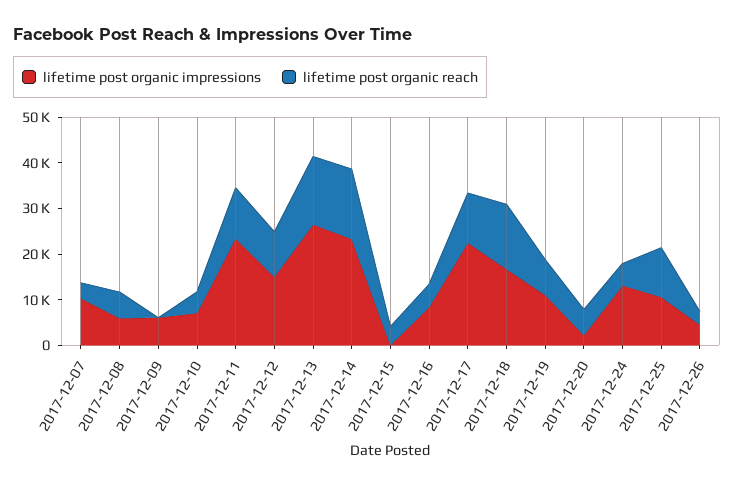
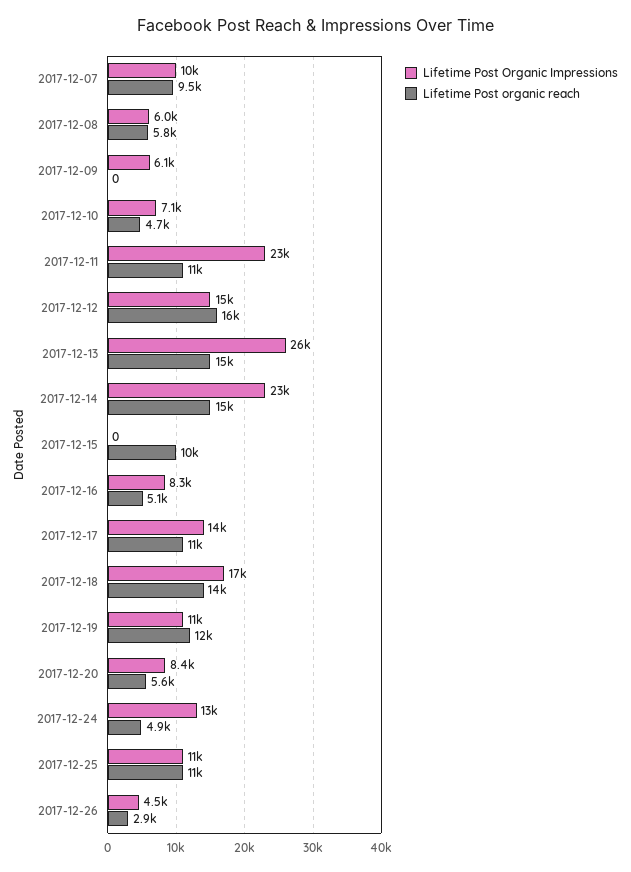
  {
    "lifetime post organic impressions": {
      "2017-12-07": 10000,
      "2017-12-08": 6000,
      "2017-12-09": 6100,
      "2017-12-10": 7100,
      "2017-12-11": 23000,
      "2017-12-12": 15000,
      "2017-12-13": 26000,
      "2017-12-14": 23000,
      "2017-12-15": 0,
      "2017-12-16": 8300,
-     "2017-12-17": 22000,
+     "2017-12-17": 14000,
      "2017-12-18": 17000,
      "2017-12-19": 11000,
-     "2017-12-20": 2000,
+     "2017-12-20": 8400,
      "2017-12-24": 13000,
      "2017-12-25": 11000,
      "2017-12-26": 4500
    },
    "lifetime post organic reach": {
-     "2017-12-07": 4000,
+     "2017-12-07": 9500,
      "2017-12-08": 5800,
      "2017-12-09": 0,
      "2017-12-10": 4700,
      "2017-12-11": 11000,
-     "2017-12-12": 10000,
+     "2017-12-12": 16000,
      "2017-12-13": 15000,
      "2017-12-14": 15000,
-     "2017-12-15": 4000,
+     "2017-12-15": 10000,
      "2017-12-16": 5100,
      "2017-12-17": 11000,
      "2017-12-18": 14000,
-     "2017-12-19": 8000,
+     "2017-12-19": 12000,
      "2017-12-20": 5600,
      "2017-12-24": 4900,
      "2017-12-25": 11000,
      "2017-12-26": 2900
    }
  }

